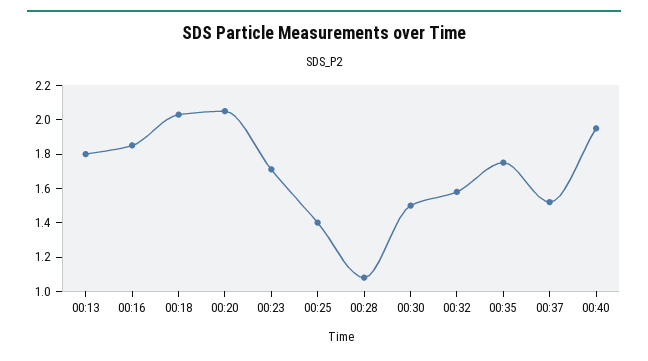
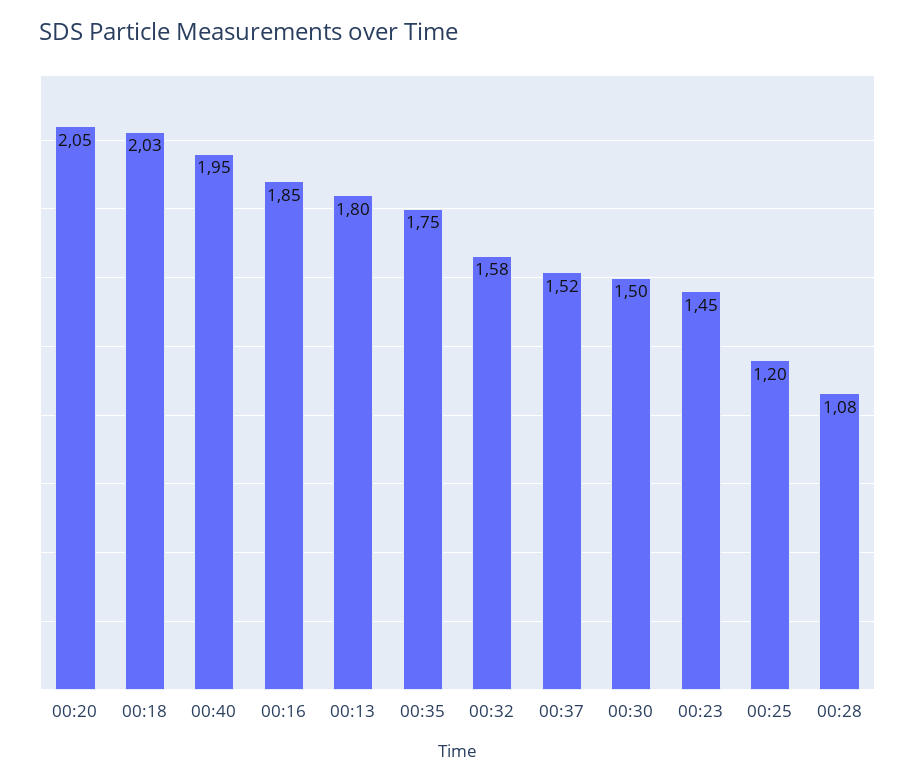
  {
    "00:13": 1.8,
    "00:16": 1.85,
    "00:18": 2.03,
    "00:20": 2.05,
-   "00:23": 1.7,
+   "00:23": 1.45,
-   "00:25": 1.4,
+   "00:25": 1.2,
    "00:28": 1.08,
    "00:30": 1.5,
    "00:32": 1.58,
    "00:35": 1.75,
    "00:37": 1.52,
    "00:40": 1.95
  }

